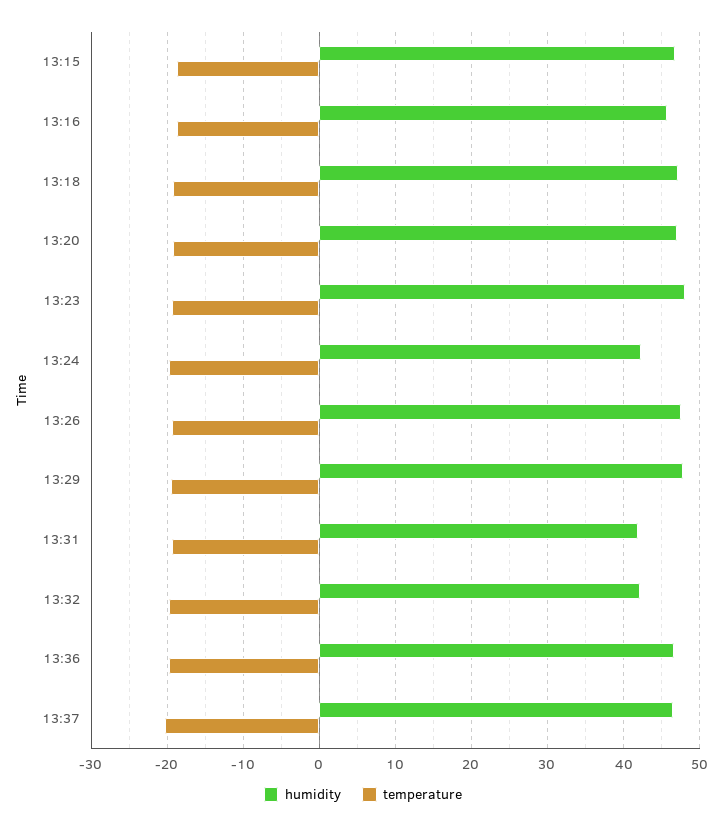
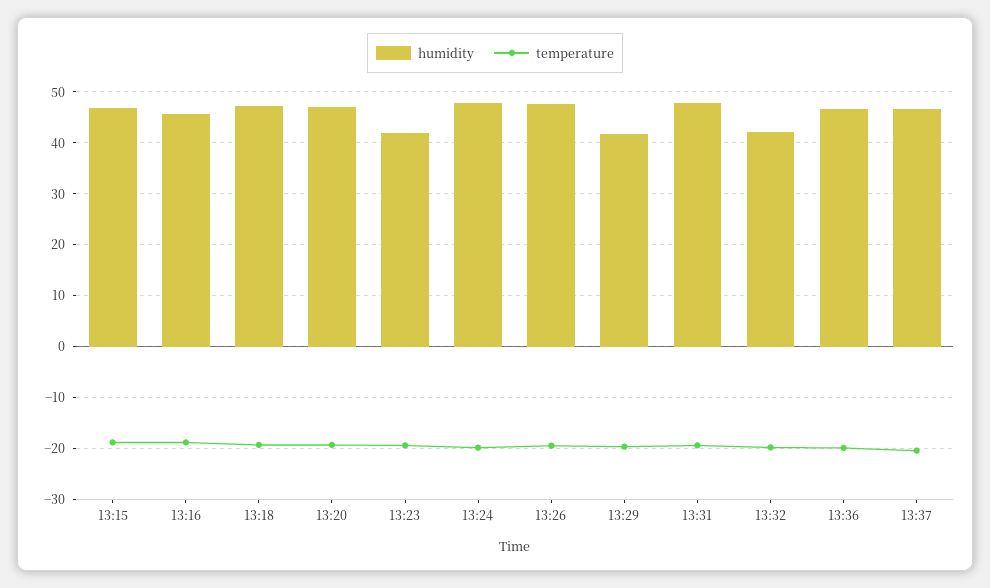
  {
    "humidity": {
      "13:15": 47,
      "13:16": 46,
      "13:18": 47,
      "13:20": 47,
-     "13:23": 48,
+     "13:23": 42,
-     "13:24": 42,
+     "13:24": 48,
      "13:26": 48,
-     "13:29": 48,
+     "13:29": 42,
-     "13:31": 42,
+     "13:31": 48,
      "13:32": 42,
      "13:36": 47,
      "13:37": 47
    },
    "temperature": {
      "13:15": -19,
      "13:16": -19,
      "13:18": -19,
      "13:20": -19,
      "13:23": -19,
      "13:24": -20,
      "13:26": -19,
      "13:29": -20,
      "13:31": -19,
      "13:32": -20,
      "13:36": -20,
      "13:37": -20
    }
  }

